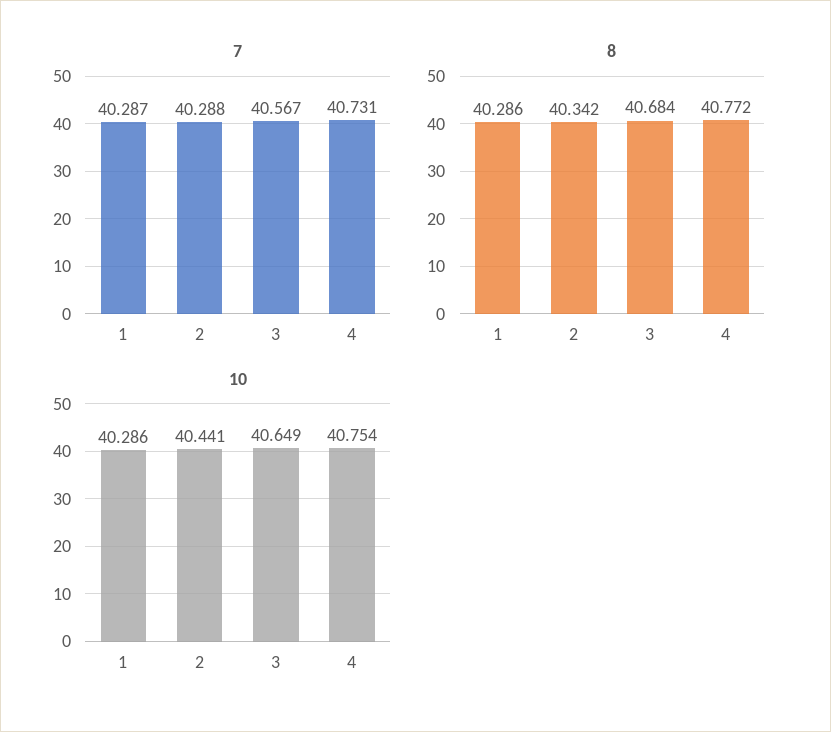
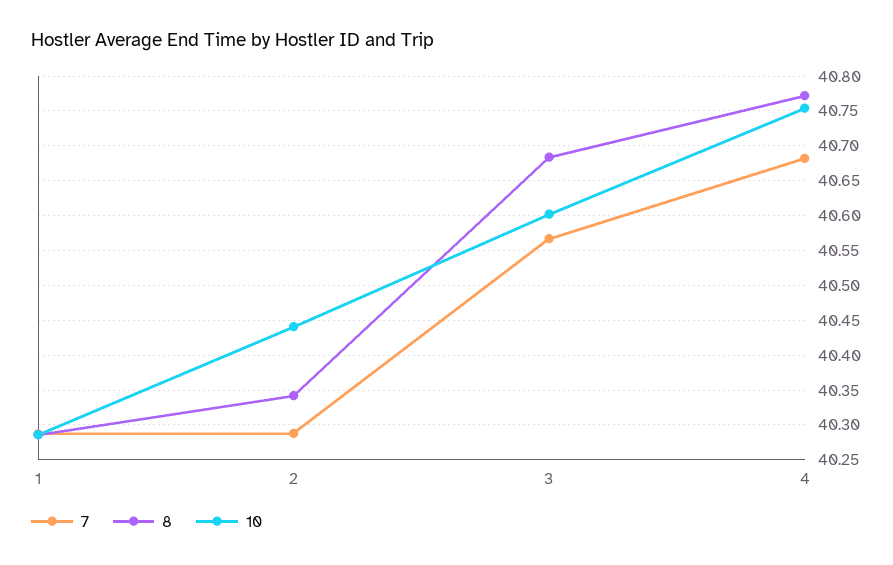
  {
    "7": {
      "1": 40.287,
      "2": 40.288,
      "3": 40.567,
-     "4": 40.731
+     "4": 40.68
    },
    "8": {
      "1": 40.286,
      "2": 40.342,
      "3": 40.684,
      "4": 40.772
    },
    "10": {
      "1": 40.286,
      "2": 40.441,
-     "3": 40.649,
+     "3": 40.6,
      "4": 40.754
    }
  }

